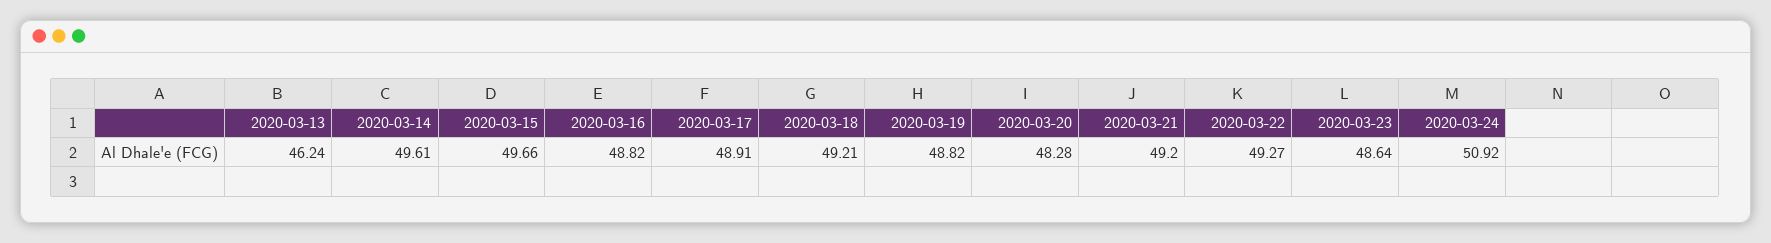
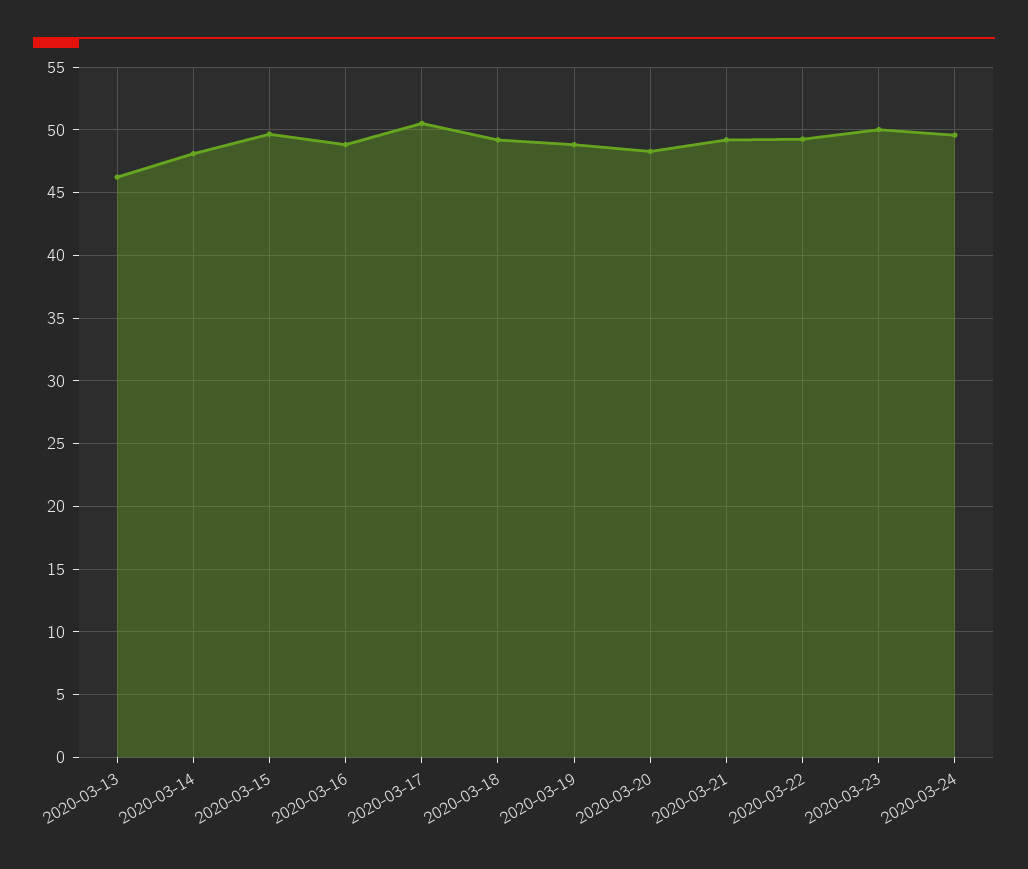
  {
    "2020-03-13": 46.24,
-   "2020-03-14": 49.61,
+   "2020-03-14": 48,
    "2020-03-15": 49.66,
    "2020-03-16": 48.82,
-   "2020-03-17": 48.91,
+   "2020-03-17": 50.5,
    "2020-03-18": 49.21,
    "2020-03-19": 48.82,
    "2020-03-20": 48.28,
    "2020-03-21": 49.2,
    "2020-03-22": 49.27,
-   "2020-03-23": 48.64,
+   "2020-03-23": 50,
-   "2020-03-24": 50.92
+   "2020-03-24": 49.5
  }

